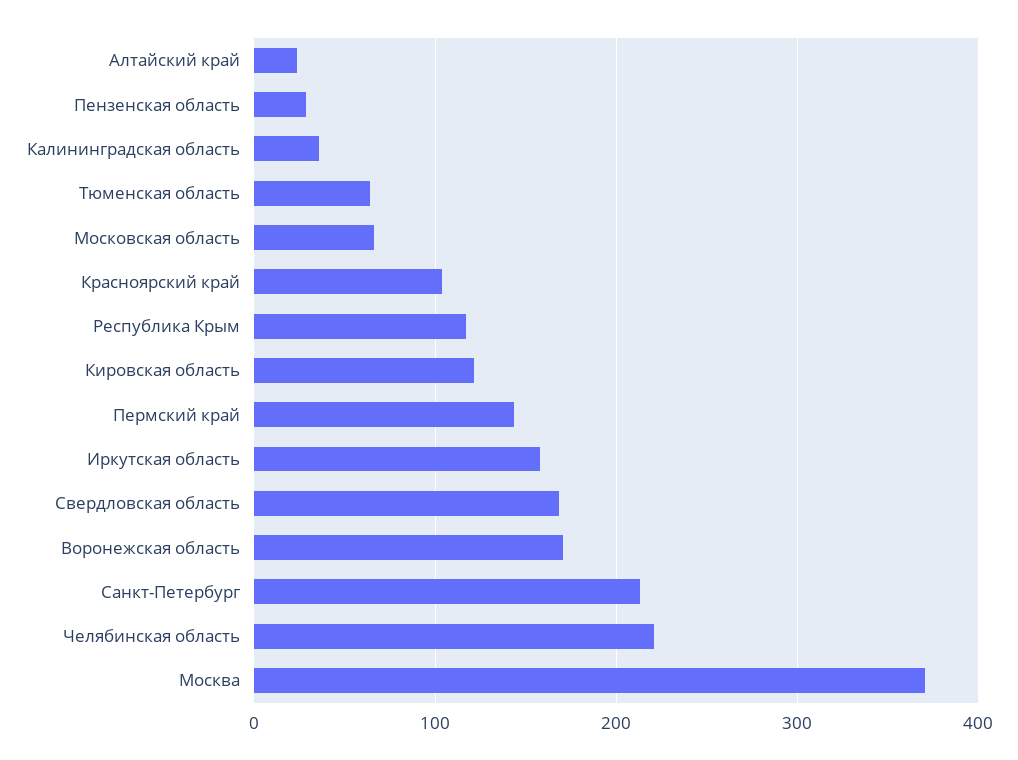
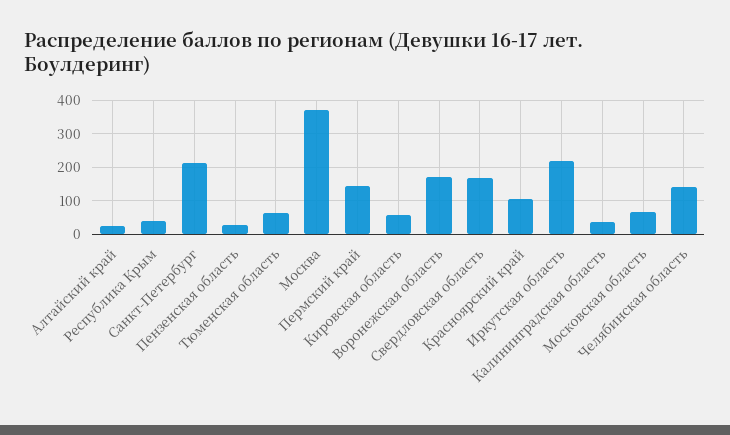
  {
    "Алтайский край": 20,
    "Пензенская область": 30,
    "Калининградская область": 40,
    "Тюменская область": 60,
    "Московская область": 70,
    "Красноярский край": 100,
-   "Республика Крым": 120,
+   "Республика Крым": 40,
-   "Кировская область": 120,
+   "Кировская область": 60,
    "Пермский край": 140,
-   "Иркутская область": 160,
+   "Иркутская область": 220,
    "Свердловская область": 170,
    "Воронежская область": 170,
    "Санкт-Петербург": 210,
-   "Челябинская область": 220,
+   "Челябинская область": 140,
    "Москва": 370
  }

